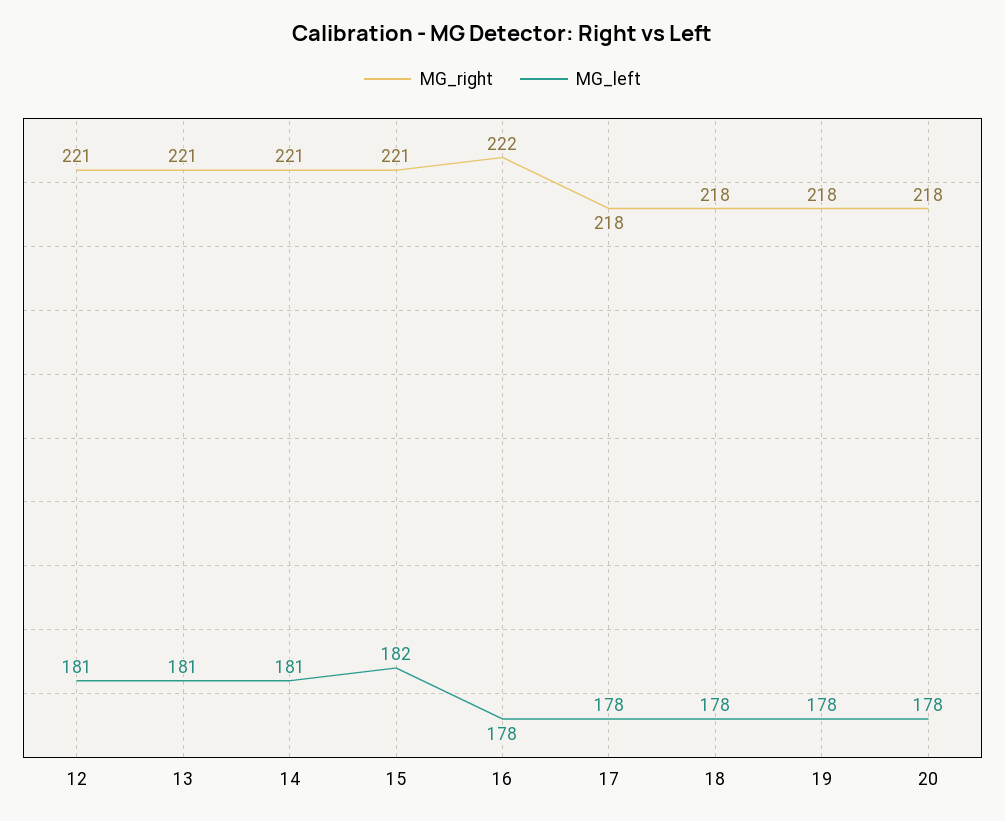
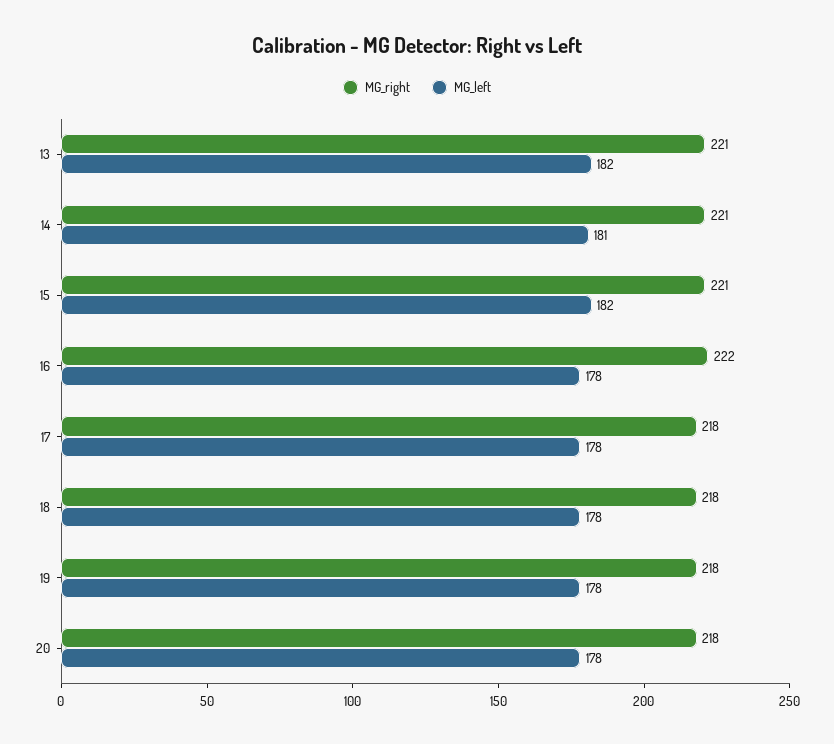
  {
    "MG_right": {
-     "12": 221,
      "13": 221,
      "14": 221,
      "15": 221,
      "16": 222,
      "17": 218,
      "18": 218,
      "19": 218,
      "20": 218
    },
    "MG_left": {
-     "12": 181,
-     "13": 181,
+     "13": 182,
      "14": 181,
      "15": 182,
      "16": 178,
      "17": 178,
      "18": 178,
      "19": 178,
      "20": 178
    }
  }

